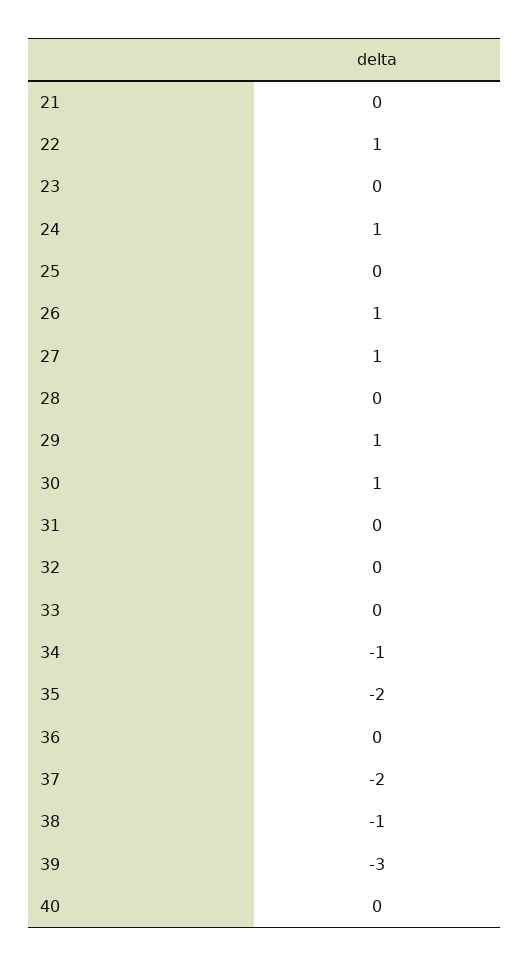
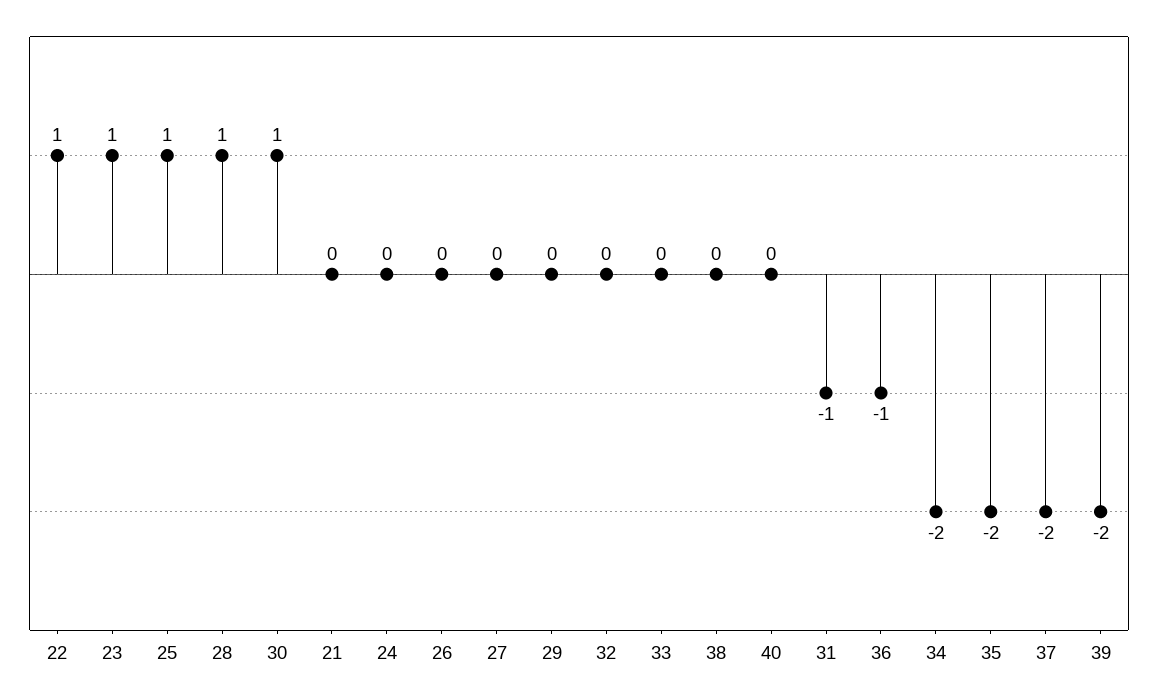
  {
    "21": 0,
    "22": 1,
-   "23": 0,
+   "23": 1,
-   "24": 1,
+   "24": 0,
-   "25": 0,
+   "25": 1,
-   "26": 1,
+   "26": 0,
-   "27": 1,
+   "27": 0,
-   "28": 0,
+   "28": 1,
-   "29": 1,
+   "29": 0,
    "30": 1,
-   "31": 0,
+   "31": -1,
    "32": 0,
    "33": 0,
-   "34": -1,
+   "34": -2,
    "35": -2,
-   "36": 0,
+   "36": -1,
    "37": -2,
-   "38": -1,
+   "38": 0,
-   "39": -3,
+   "39": -2,
    "40": 0
  }

